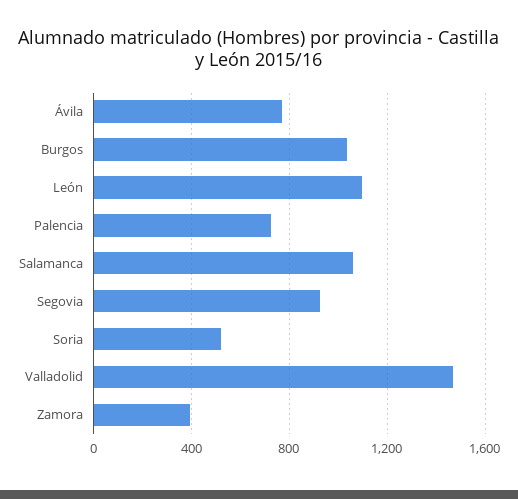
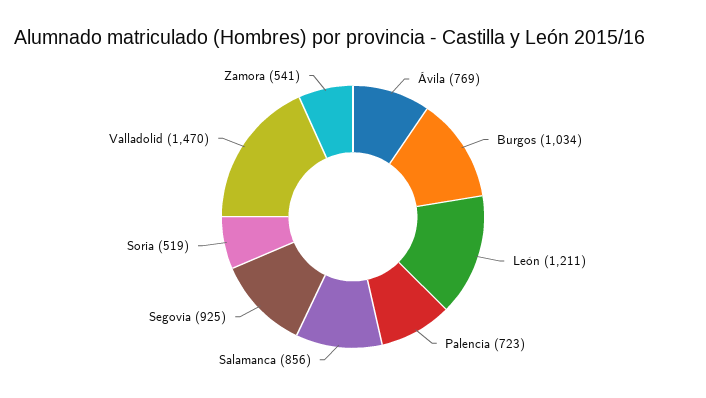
  {
    "Ávila": 769,
    "Burgos": 1034,
-   "León": 1100,
+   "León": 1211,
    "Palencia": 723,
-   "Salamanca": 1050,
+   "Salamanca": 856,
    "Segovia": 925,
    "Soria": 519,
    "Valladolid": 1470,
-   "Zamora": 400
+   "Zamora": 541
  }

